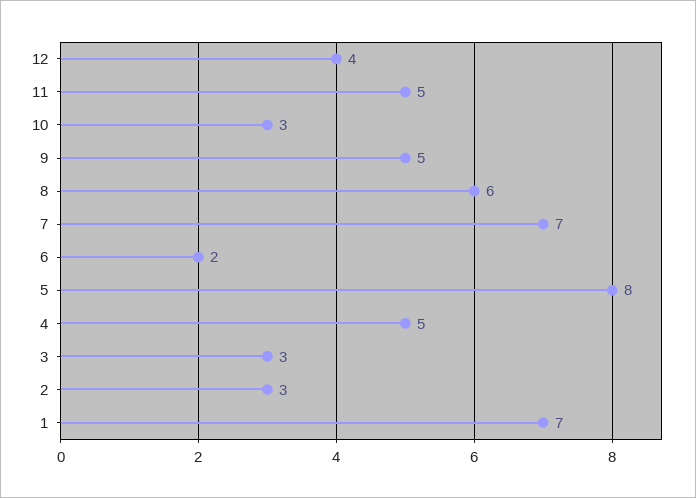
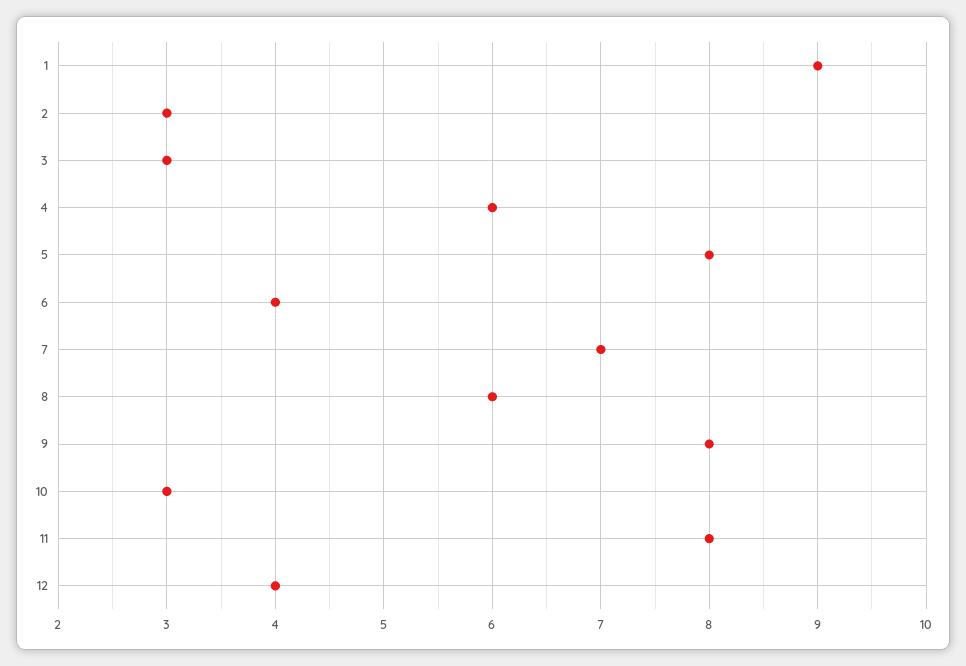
  {
    "12": 4,
-   "11": 5,
+   "11": 8,
    "10": 3,
-   "9": 5,
+   "9": 8,
    "8": 6,
    "7": 7,
-   "6": 2,
+   "6": 4,
    "5": 8,
-   "4": 5,
+   "4": 6,
    "3": 3,
    "2": 3,
-   "1": 7
+   "1": 9
  }

